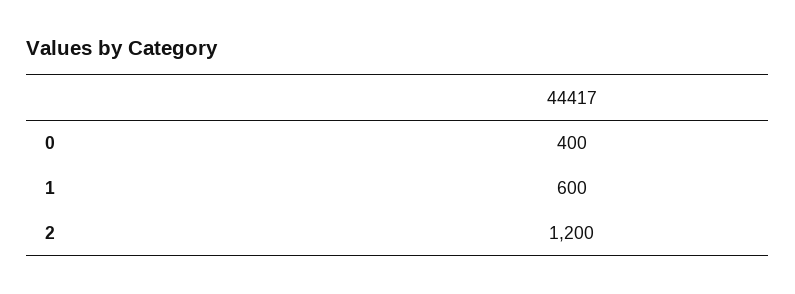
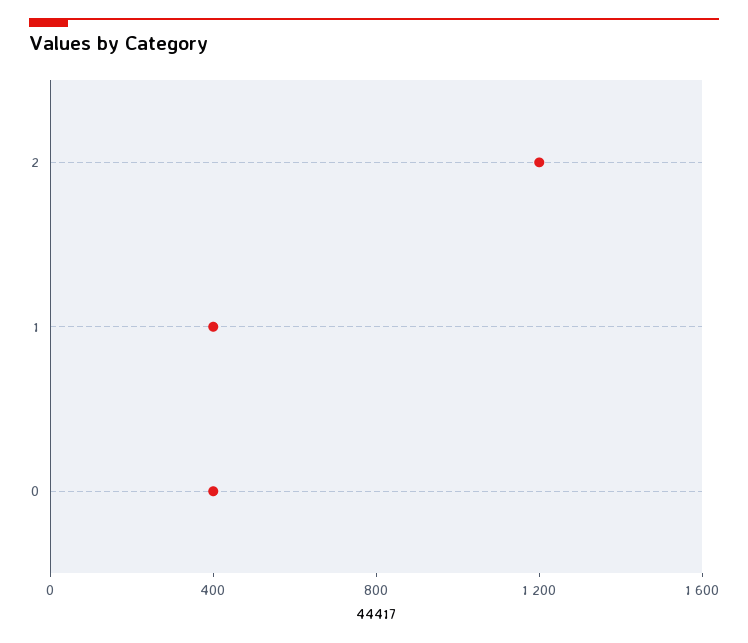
  {
    "0": 400,
-   "1": 600,
+   "1": 400,
    "2": 1200
  }

